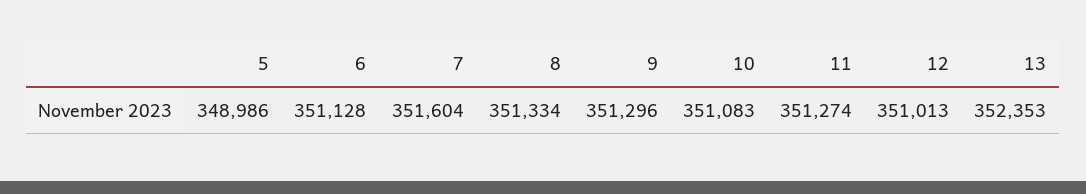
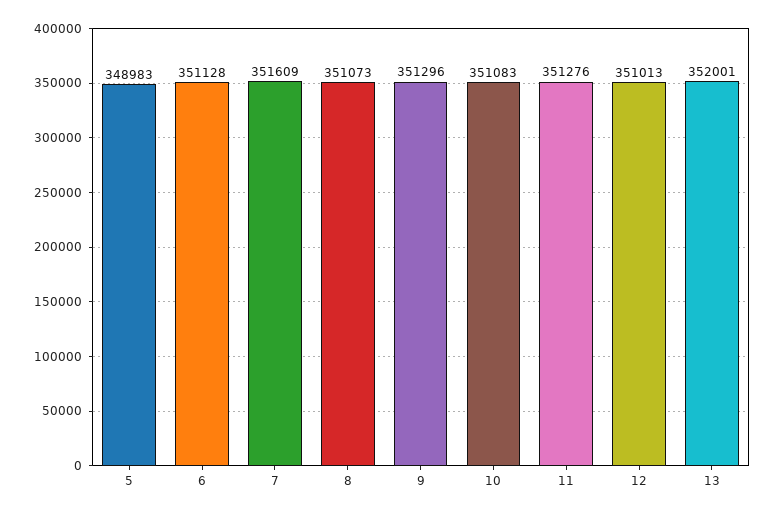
  {
-   "5": 348986,
+   "5": 348983,
    "6": 351128,
-   "7": 351604,
+   "7": 351609,
-   "8": 351334,
+   "8": 351073,
    "9": 351296,
    "10": 351083,
-   "11": 351274,
+   "11": 351276,
    "12": 351013,
-   "13": 352353
+   "13": 352001
  }

